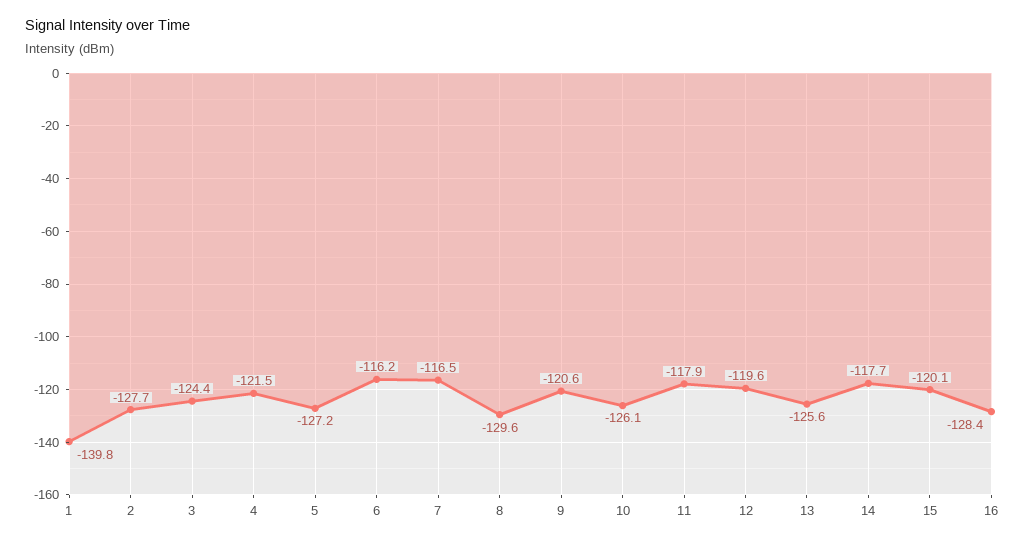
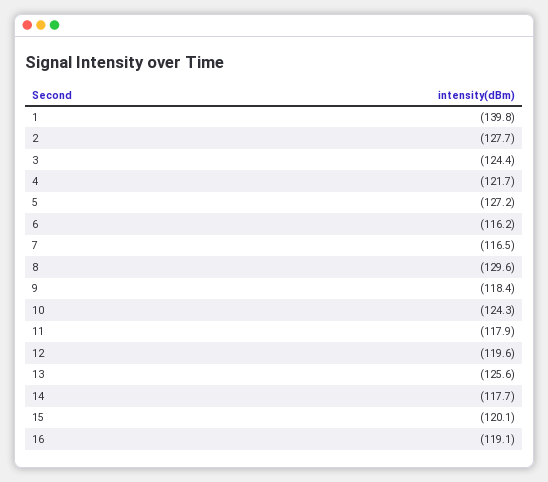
  {
    "1": -139.8,
    "2": -127.7,
    "3": -124.4,
-   "4": -121.5,
+   "4": -121.7,
    "5": -127.2,
    "6": -116.2,
    "7": -116.5,
    "8": -129.6,
-   "9": -120.6,
+   "9": -118.4,
-   "10": -126.1,
+   "10": -124.3,
    "11": -117.9,
    "12": -119.6,
    "13": -125.6,
    "14": -117.7,
    "15": -120.1,
-   "16": -128.4
+   "16": -119.1
  }

